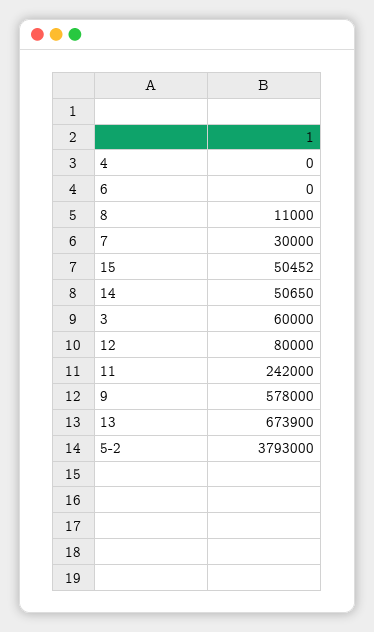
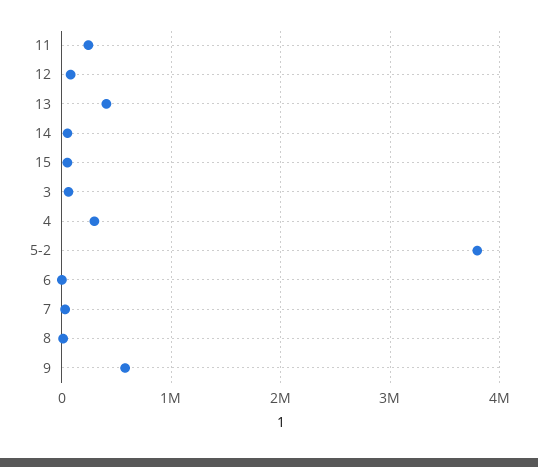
  {
-   "4": 0,
+   "4": 300000,
    "6": 0,
    "8": 11000,
    "7": 30000,
    "15": 50452,
    "14": 50650,
    "3": 60000,
    "12": 80000,
    "11": 242000,
    "9": 578000,
-   "13": 673900,
+   "13": 400000,
    "5-2": 3793000
  }

